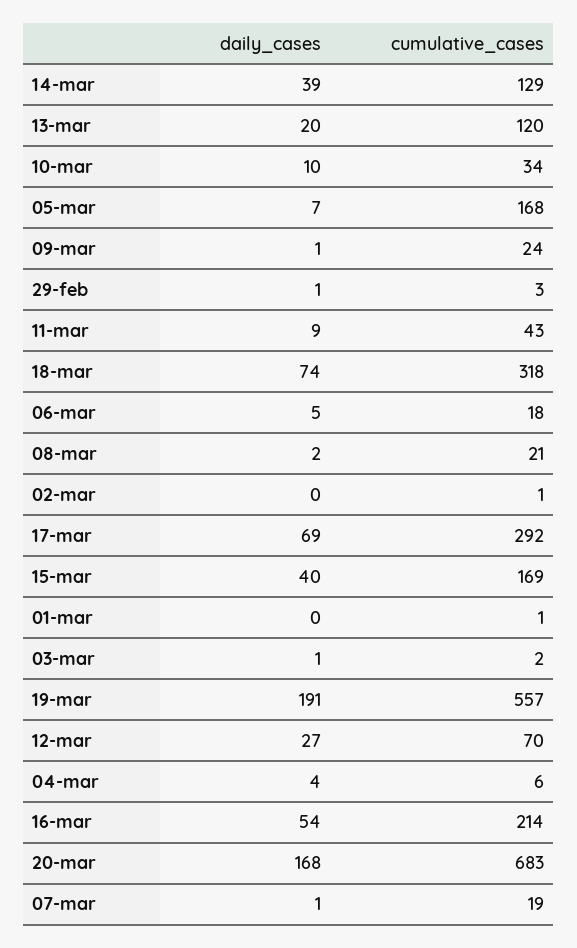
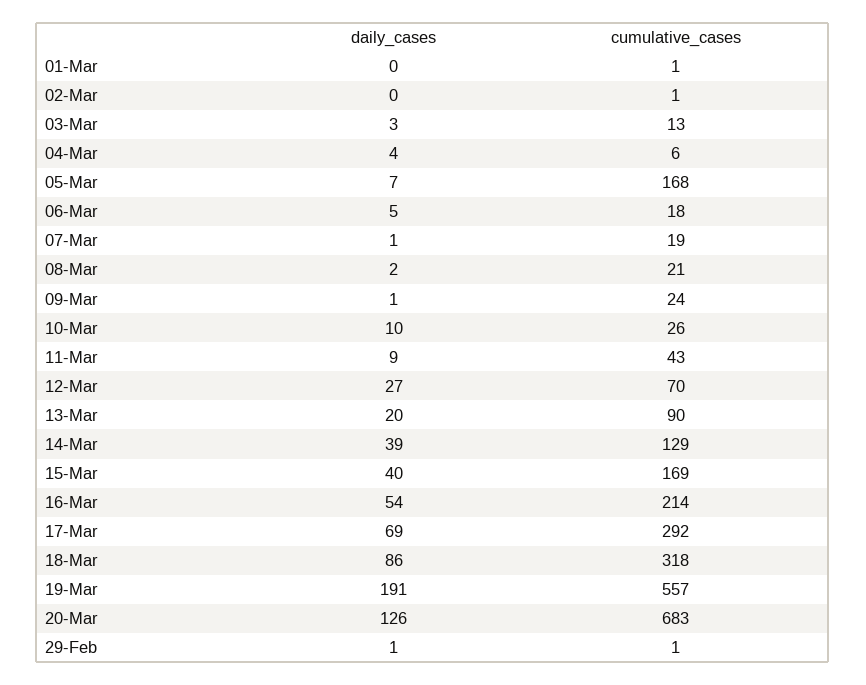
  {
    "daily_cases": {
      "14-mar": 39,
      "13-mar": 20,
      "10-mar": 10,
      "05-mar": 7,
      "09-mar": 1,
      "29-feb": 1,
      "11-mar": 9,
-     "18-mar": 74,
+     "18-mar": 86,
      "06-mar": 5,
      "08-mar": 2,
      "02-mar": 0,
      "17-mar": 69,
      "15-mar": 40,
      "01-mar": 0,
-     "03-mar": 1,
+     "03-mar": 3,
      "19-mar": 191,
      "12-mar": 27,
      "04-mar": 4,
      "16-mar": 54,
-     "20-mar": 168,
+     "20-mar": 126,
      "07-mar": 1
    },
    "cumulative_cases": {
      "14-mar": 129,
-     "13-mar": 120,
+     "13-mar": 90,
-     "10-mar": 34,
+     "10-mar": 26,
      "05-mar": 168,
      "09-mar": 24,
-     "29-feb": 3,
+     "29-feb": 1,
      "11-mar": 43,
      "18-mar": 318,
      "06-mar": 18,
      "08-mar": 21,
      "02-mar": 1,
      "17-mar": 292,
      "15-mar": 169,
      "01-mar": 1,
-     "03-mar": 2,
+     "03-mar": 13,
      "19-mar": 557,
      "12-mar": 70,
      "04-mar": 6,
      "16-mar": 214,
      "20-mar": 683,
      "07-mar": 19
    }
  }

